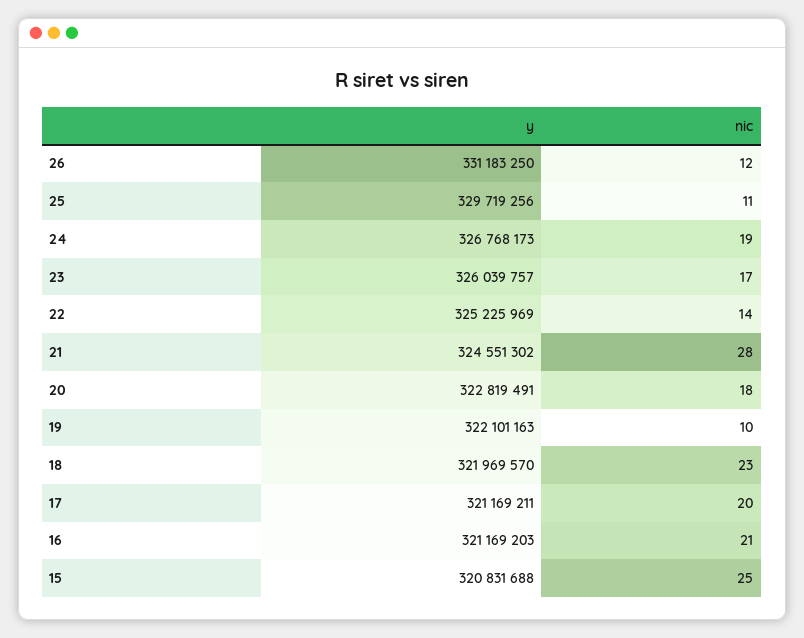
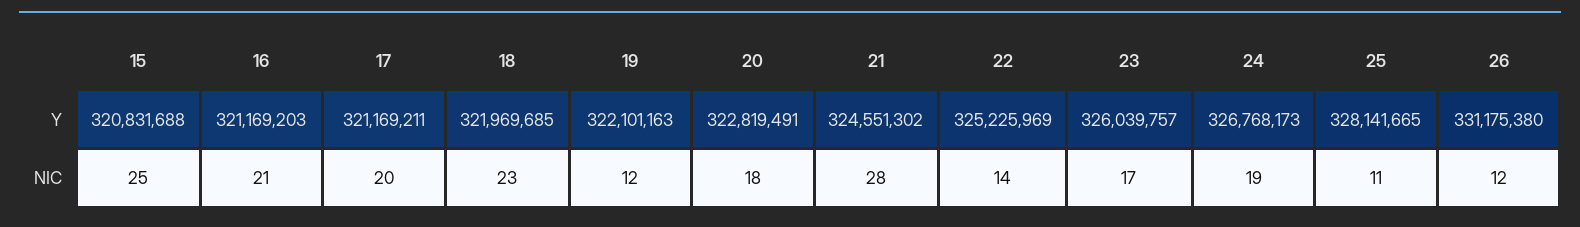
  {
    "y": {
-     "26": 331183250,
+     "26": 331175380,
-     "25": 329719256,
+     "25": 328141665,
      "24": 326768173,
      "23": 326039757,
      "22": 325225969,
      "21": 324551302,
      "20": 322819491,
      "19": 322101163,
-     "18": 321969570,
+     "18": 321969685,
      "17": 321169211,
      "16": 321169203,
      "15": 320831688
    },
    "nic": {
      "26": 12,
      "25": 11,
      "24": 19,
      "23": 17,
      "22": 14,
      "21": 28,
      "20": 18,
-     "19": 10,
+     "19": 12,
      "18": 23,
      "17": 20,
      "16": 21,
      "15": 25
    }
  }

